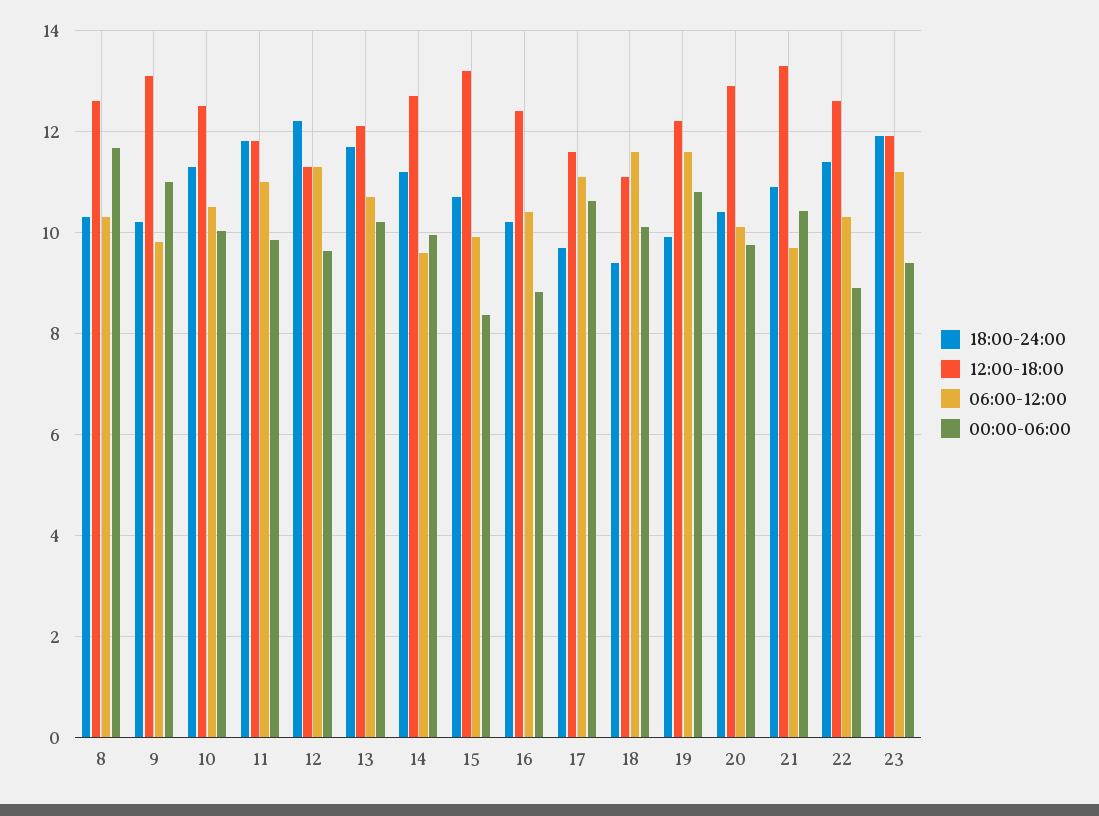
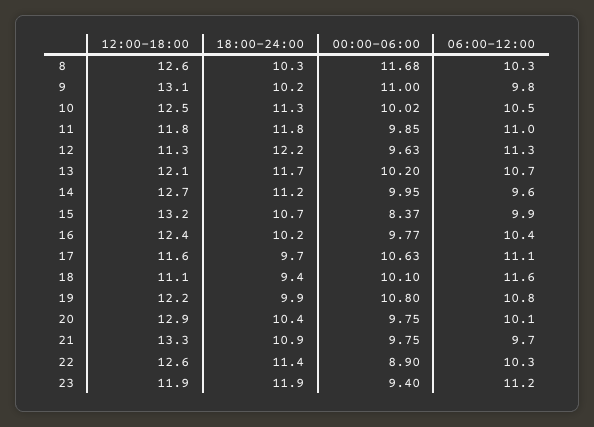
  {
    "18:00-24:00": {
      "8": 10.3,
      "9": 10.2,
      "10": 11.3,
      "11": 11.8,
      "12": 12.2,
      "13": 11.7,
      "14": 11.2,
      "15": 10.7,
      "16": 10.2,
      "17": 9.7,
      "18": 9.4,
      "19": 9.9,
      "20": 10.4,
      "21": 10.9,
      "22": 11.4,
      "23": 11.9
    },
    "12:00-18:00": {
      "8": 12.6,
      "9": 13.1,
      "10": 12.5,
      "11": 11.8,
      "12": 11.3,
      "13": 12.1,
      "14": 12.7,
      "15": 13.2,
      "16": 12.4,
      "17": 11.6,
      "18": 11.1,
      "19": 12.2,
      "20": 12.9,
      "21": 13.3,
      "22": 12.6,
      "23": 11.9
    },
    "06:00-12:00": {
      "8": 10.3,
      "9": 9.8,
      "10": 10.5,
      "11": 11,
      "12": 11.3,
      "13": 10.7,
      "14": 9.6,
      "15": 9.9,
      "16": 10.4,
      "17": 11.1,
      "18": 11.6,
-     "19": 11.6,
+     "19": 10.8,
      "20": 10.1,
      "21": 9.7,
      "22": 10.3,
      "23": 11.2
    },
    "00:00-06:00": {
      "8": 11.68,
      "9": 11,
      "10": 10.02,
      "11": 9.85,
      "12": 9.63,
      "13": 10.2,
      "14": 9.95,
      "15": 8.37,
-     "16": 8.8,
+     "16": 9.77,
      "17": 10.63,
      "18": 10.1,
      "19": 10.8,
      "20": 9.75,
-     "21": 10.4,
+     "21": 9.75,
      "22": 8.9,
      "23": 9.4
    }
  }

